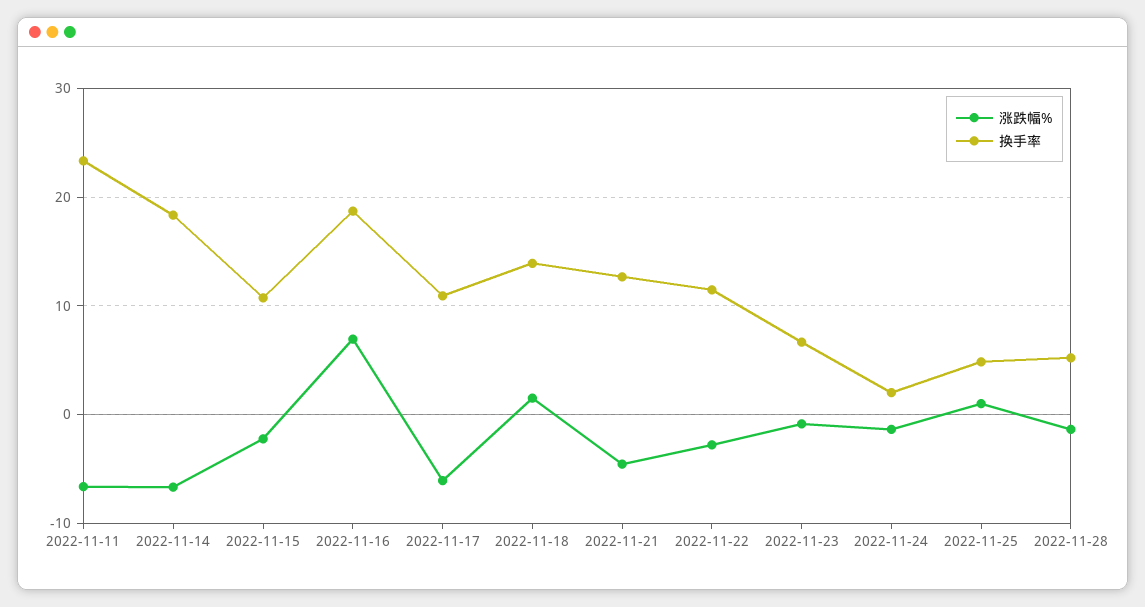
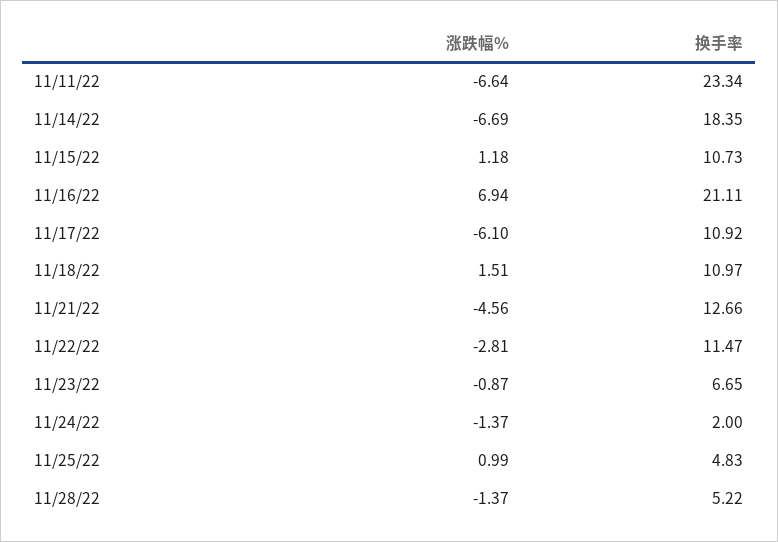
  {
    "涨跌幅%": {
      "2022-11-11": -6.64,
      "2022-11-14": -6.69,
-     "2022-11-15": -2,
+     "2022-11-15": 1.18,
      "2022-11-16": 6.94,
      "2022-11-17": -6.1,
      "2022-11-18": 1.51,
      "2022-11-21": -4.56,
      "2022-11-22": -2.81,
      "2022-11-23": -0.87,
      "2022-11-24": -1.37,
      "2022-11-25": 0.99,
      "2022-11-28": -1.37
    },
    "换手率": {
      "2022-11-11": 23.34,
      "2022-11-14": 18.35,
      "2022-11-15": 10.73,
-     "2022-11-16": 19,
+     "2022-11-16": 21.11,
      "2022-11-17": 10.92,
-     "2022-11-18": 14,
+     "2022-11-18": 10.97,
      "2022-11-21": 12.66,
      "2022-11-22": 11.47,
      "2022-11-23": 6.65,
      "2022-11-24": 2,
      "2022-11-25": 4.83,
      "2022-11-28": 5.22
    }
  }

